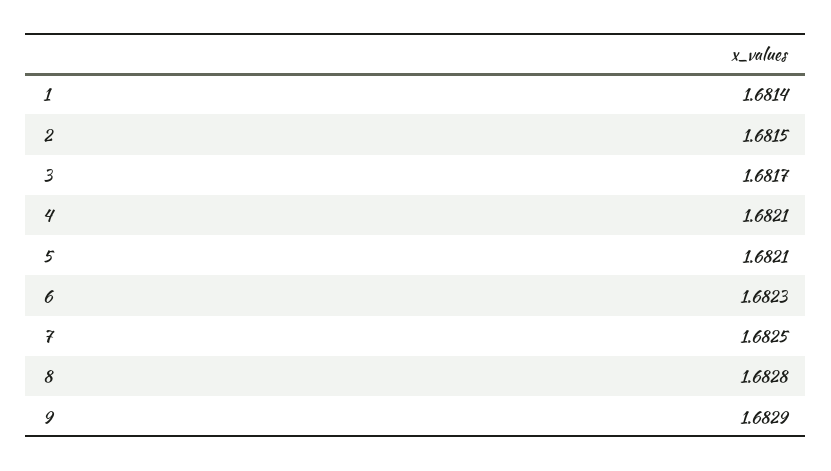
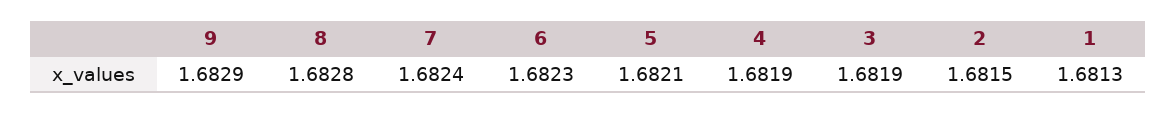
  {
-   "1": 1.6814,
+   "1": 1.6813,
    "2": 1.6815,
-   "3": 1.6817,
+   "3": 1.6819,
-   "4": 1.6821,
+   "4": 1.6819,
    "5": 1.6821,
    "6": 1.6823,
-   "7": 1.6825,
+   "7": 1.6824,
    "8": 1.6828,
    "9": 1.6829
  }

